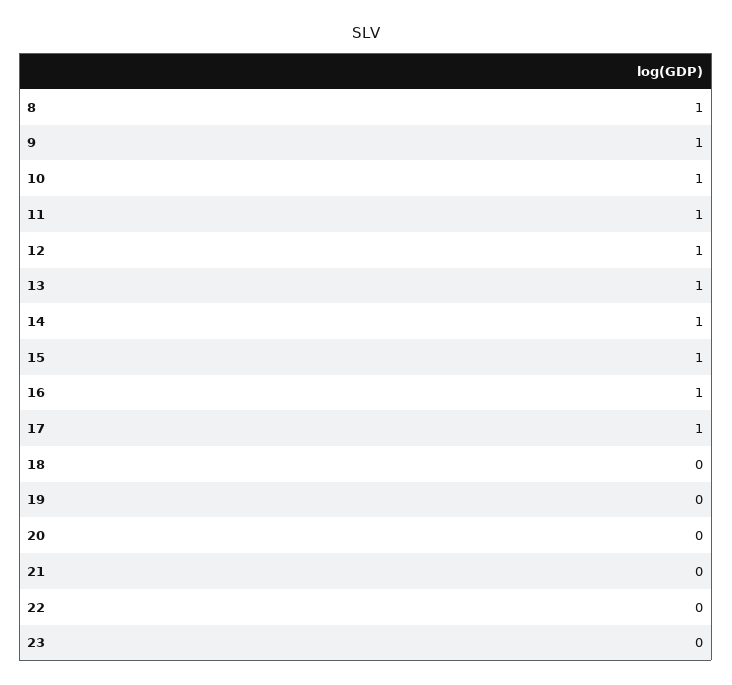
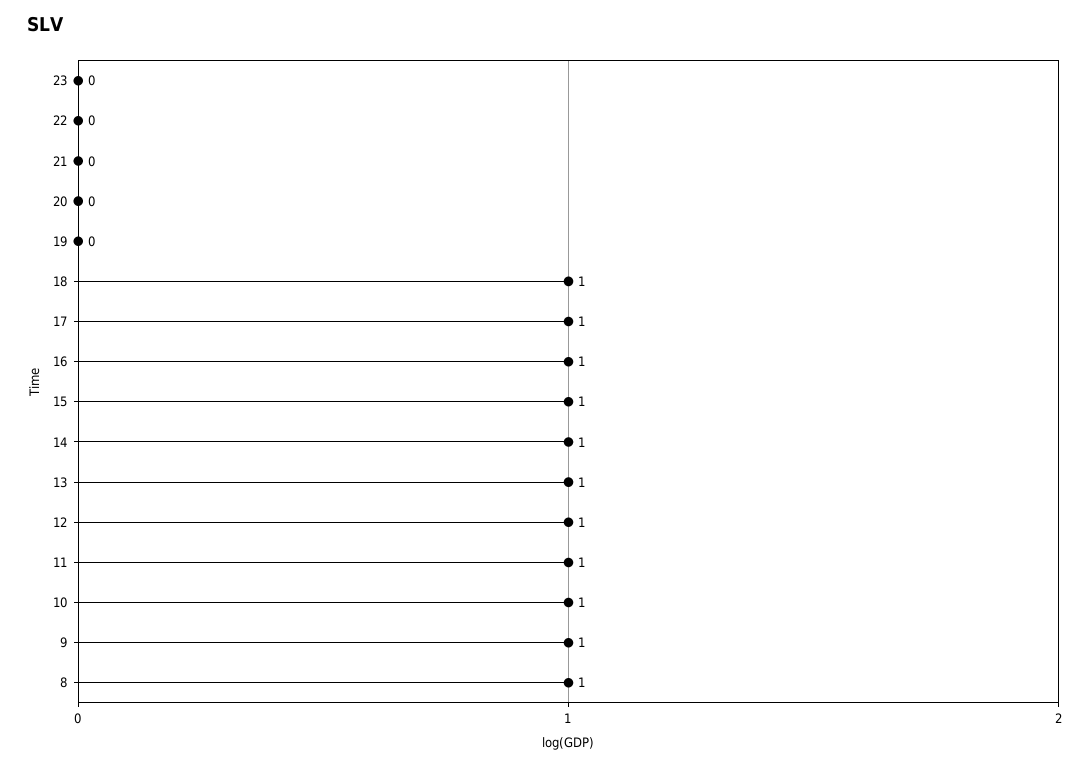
  {
    "8": 1,
    "9": 1,
    "10": 1,
    "11": 1,
    "12": 1,
    "13": 1,
    "14": 1,
    "15": 1,
    "16": 1,
    "17": 1,
-   "18": 0,
+   "18": 1,
    "19": 0,
    "20": 0,
    "21": 0,
    "22": 0,
    "23": 0
  }

